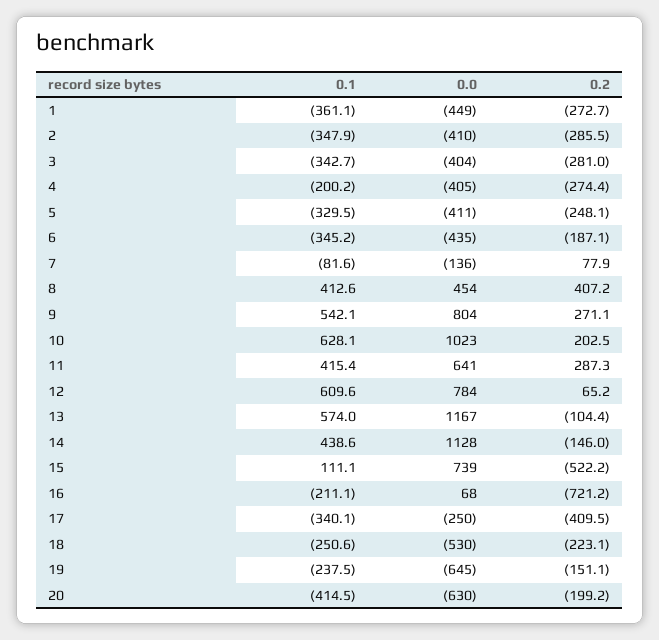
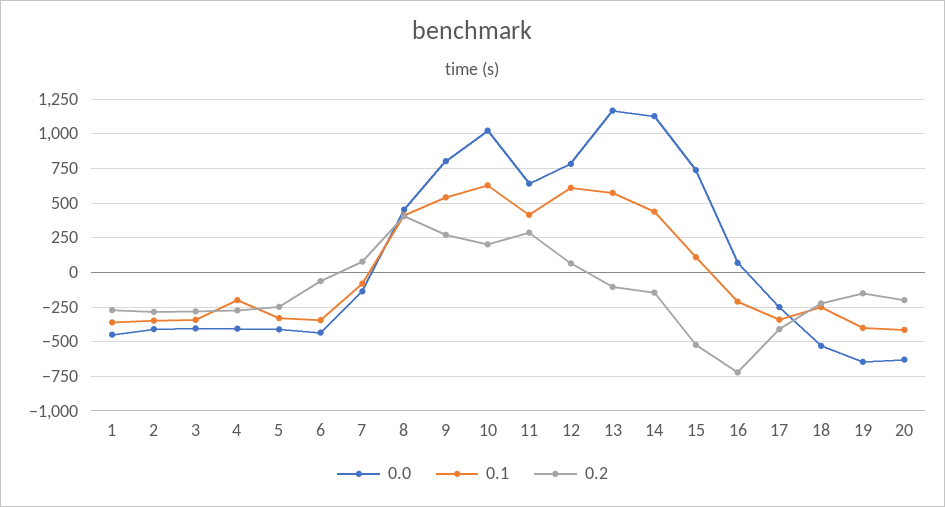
  {
    "0.1": {
      "1": -361.1,
      "2": -347.9,
      "3": -342.7,
      "4": -200.2,
      "5": -329.5,
      "6": -345.2,
      "7": -81.6,
      "8": 412.6,
      "9": 542.1,
      "10": 628.1,
      "11": 415.4,
      "12": 609.6,
      "13": 574,
      "14": 438.6,
      "15": 111.1,
      "16": -211.1,
      "17": -340.1,
      "18": -250.6,
-     "19": -237.5,
+     "19": -400,
      "20": -414.5
    },
    "0.0": {
      "1": -449,
      "2": -410,
      "3": -404,
      "4": -405,
      "5": -411,
      "6": -435,
      "7": -136,
      "8": 454,
      "9": 804,
      "10": 1023,
      "11": 641,
      "12": 784,
      "13": 1167,
      "14": 1128,
      "15": 739,
      "16": 68,
      "17": -250,
      "18": -530,
      "19": -645,
      "20": -630
    },
    "0.2": {
      "1": -272.7,
      "2": -285.5,
      "3": -281,
      "4": -274.4,
      "5": -248.1,
-     "6": -187.1,
+     "6": -50,
      "7": 77.9,
      "8": 407.2,
      "9": 271.1,
      "10": 202.5,
      "11": 287.3,
      "12": 65.2,
      "13": -104.4,
      "14": -146,
      "15": -522.2,
      "16": -721.2,
      "17": -409.5,
      "18": -223.1,
      "19": -151.1,
      "20": -199.2
    }
  }

